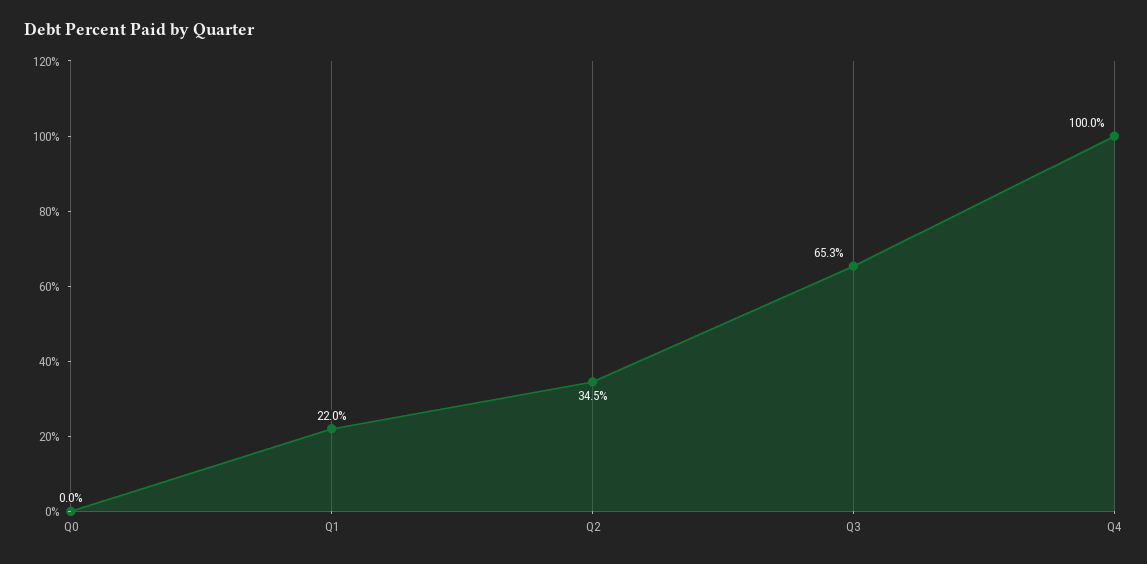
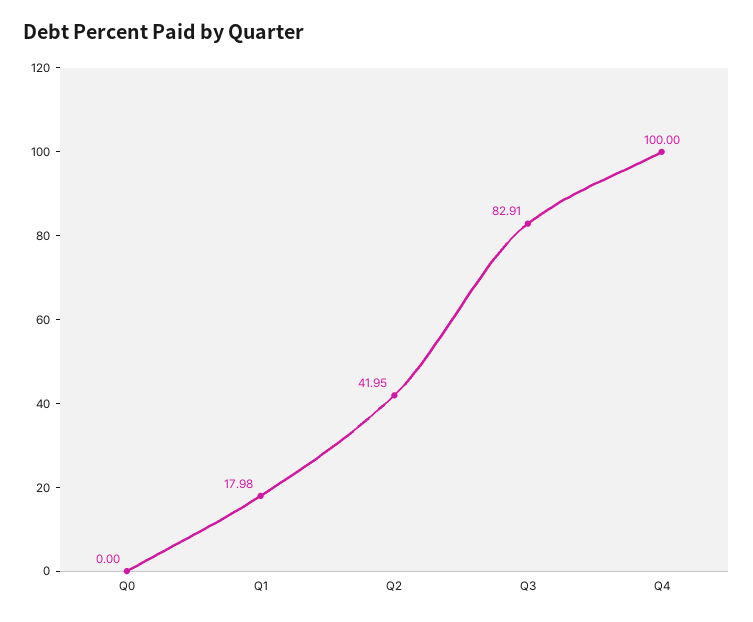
  {
    "Q0": 0,
-   "Q1": 22,
+   "Q1": 17.98,
-   "Q2": 34.5,
+   "Q2": 41.95,
-   "Q3": 65.3,
+   "Q3": 82.91,
    "Q4": 100
  }

